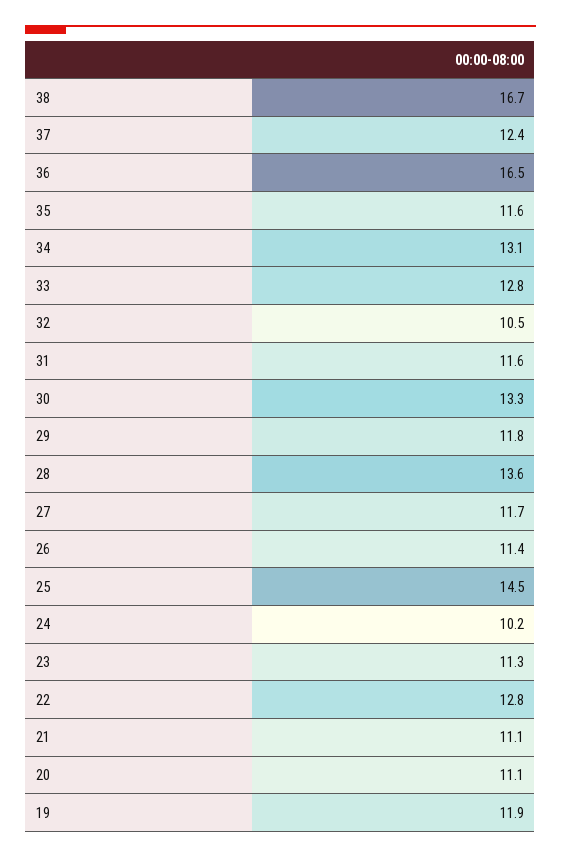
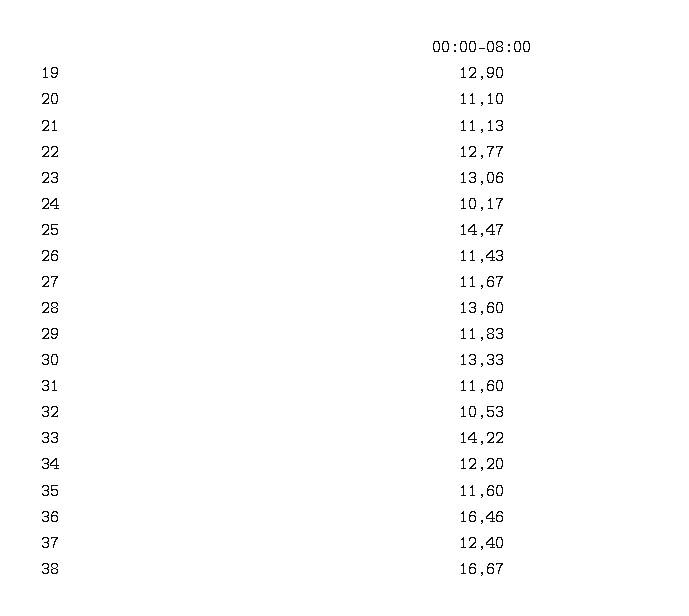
  {
    "38": 16.67,
    "37": 12.4,
    "36": 16.46,
    "35": 11.6,
-   "34": 13.1,
+   "34": 12.2,
-   "33": 12.8,
+   "33": 14.22,
    "32": 10.53,
    "31": 11.6,
    "30": 13.33,
    "29": 11.83,
    "28": 13.6,
    "27": 11.67,
    "26": 11.43,
    "25": 14.47,
    "24": 10.17,
-   "23": 11.3,
+   "23": 13.06,
    "22": 12.77,
    "21": 11.13,
    "20": 11.1,
-   "19": 11.9
+   "19": 12.9
  }

